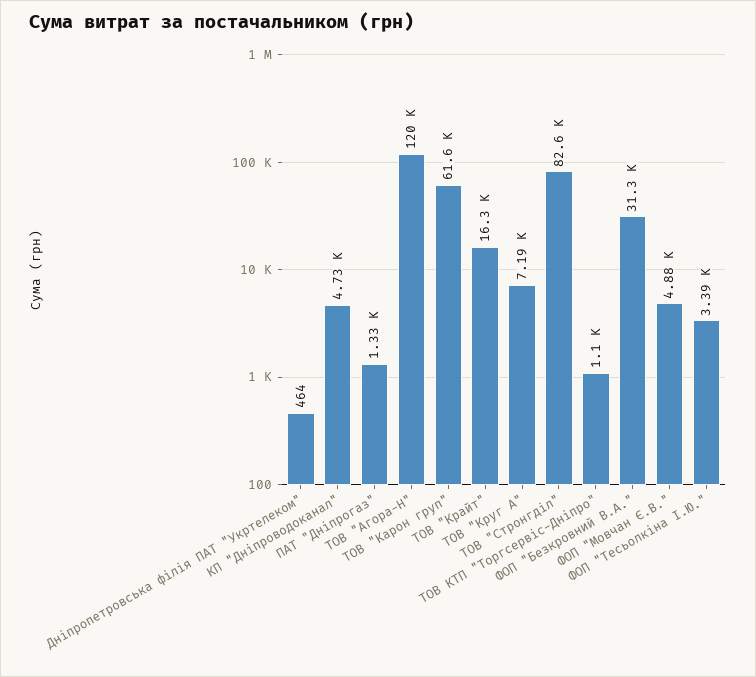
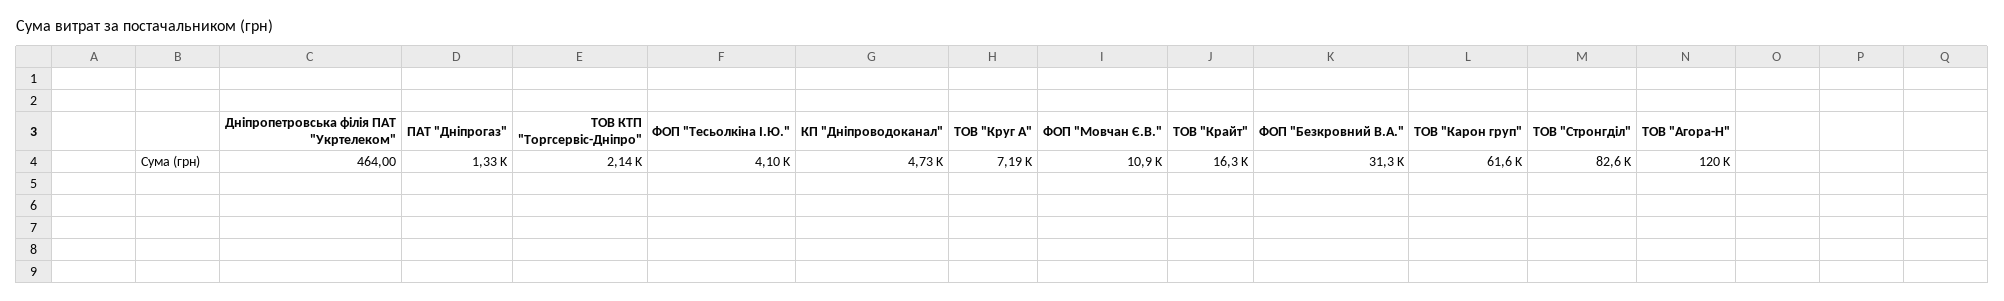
  {
    "Дніпропетровська філія ПАТ \"Укртелеком\"": 464,
    "КП \"Дніпроводоканал\"": 4730,
    "ПАТ \"Дніпрогаз\"": 1330,
    "ТОВ \"Агора-Н\"": 120000,
    "ТОВ \"Карон груп\"": 61600,
    "ТОВ \"Крайт\"": 16300,
    "ТОВ \"Круг А\"": 7190,
    "ТОВ \"Стронгділ\"": 82600,
-   "ТОВ КТП \"Торгсервіс-Дніпро\"": 1100,
+   "ТОВ КТП \"Торгсервіс-Дніпро\"": 2140,
    "ФОП \"Безкровний В.А.\"": 31300,
-   "ФОП \"Мовчан Є.В.\"": 4880,
+   "ФОП \"Мовчан Є.В.\"": 10900,
-   "ФОП \"Тесьолкіна І.Ю.\"": 3390
+   "ФОП \"Тесьолкіна І.Ю.\"": 4100
  }

